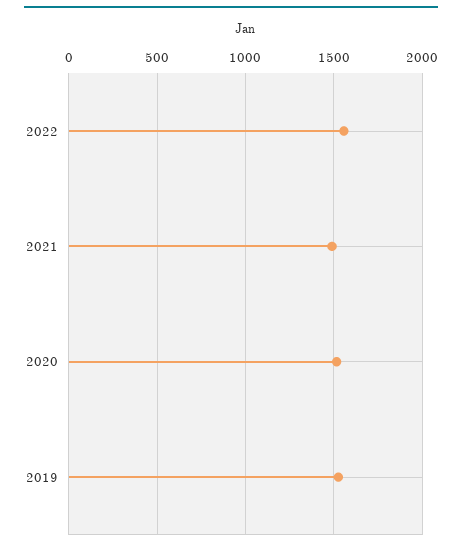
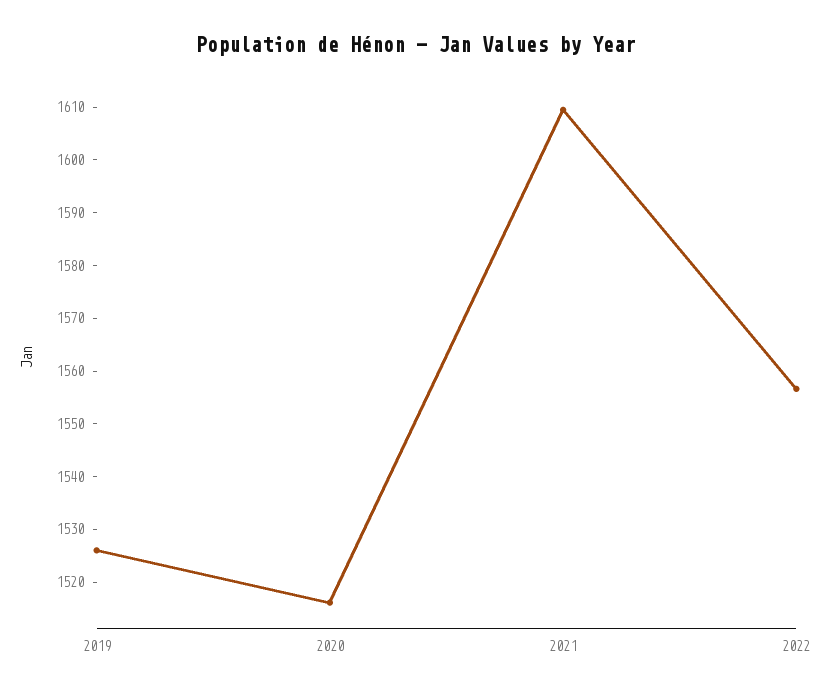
  {
    "2022": 1556,
-   "2021": 1500,
+   "2021": 1610,
    "2020": 1516,
    "2019": 1526
  }

